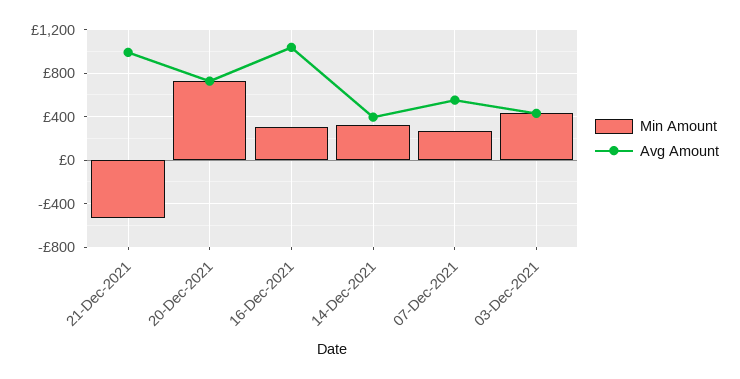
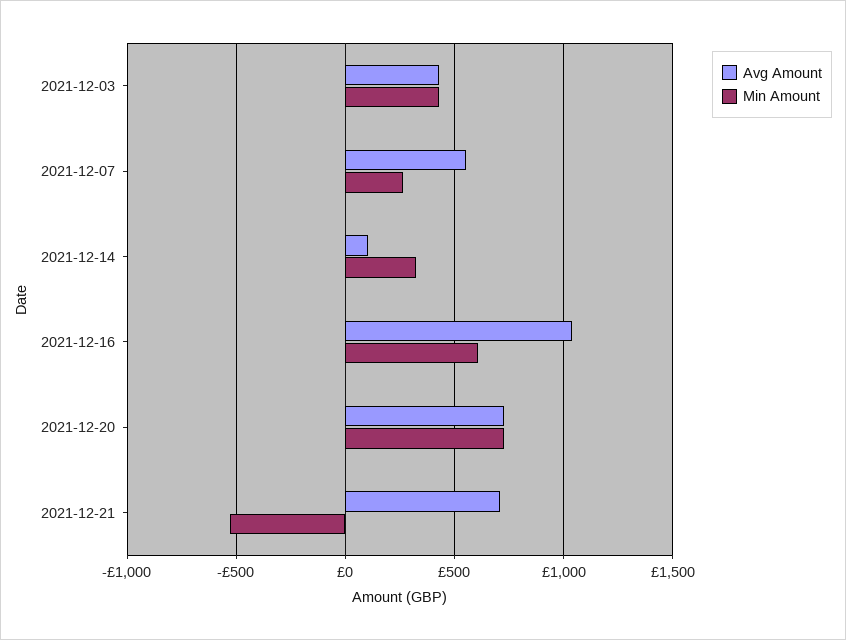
  {
    "Min Amount": {
      "21-Dec-2021": -550,
      "20-Dec-2021": 750,
-     "16-Dec-2021": 300,
+     "16-Dec-2021": 600,
      "14-Dec-2021": 300,
      "07-Dec-2021": 250,
      "03-Dec-2021": 450
    },
    "Avg Amount": {
-     "21-Dec-2021": 1000,
+     "21-Dec-2021": 700,
      "20-Dec-2021": 750,
      "16-Dec-2021": 1050,
-     "14-Dec-2021": 400,
+     "14-Dec-2021": 100,
      "07-Dec-2021": 550,
      "03-Dec-2021": 450
    }
  }

